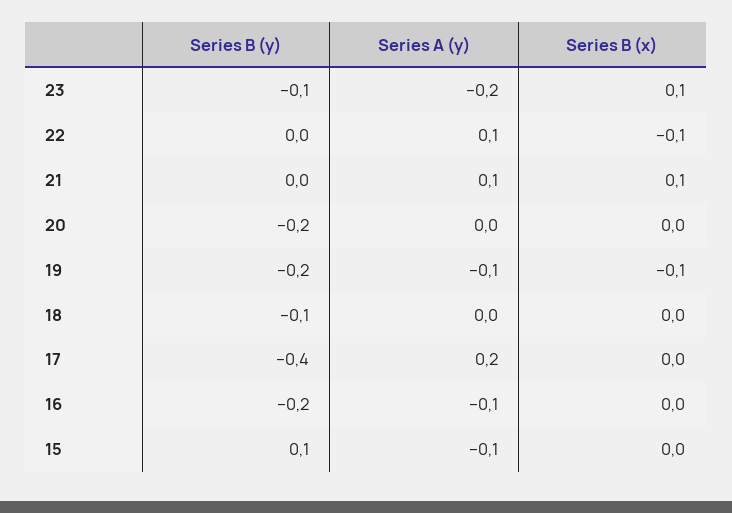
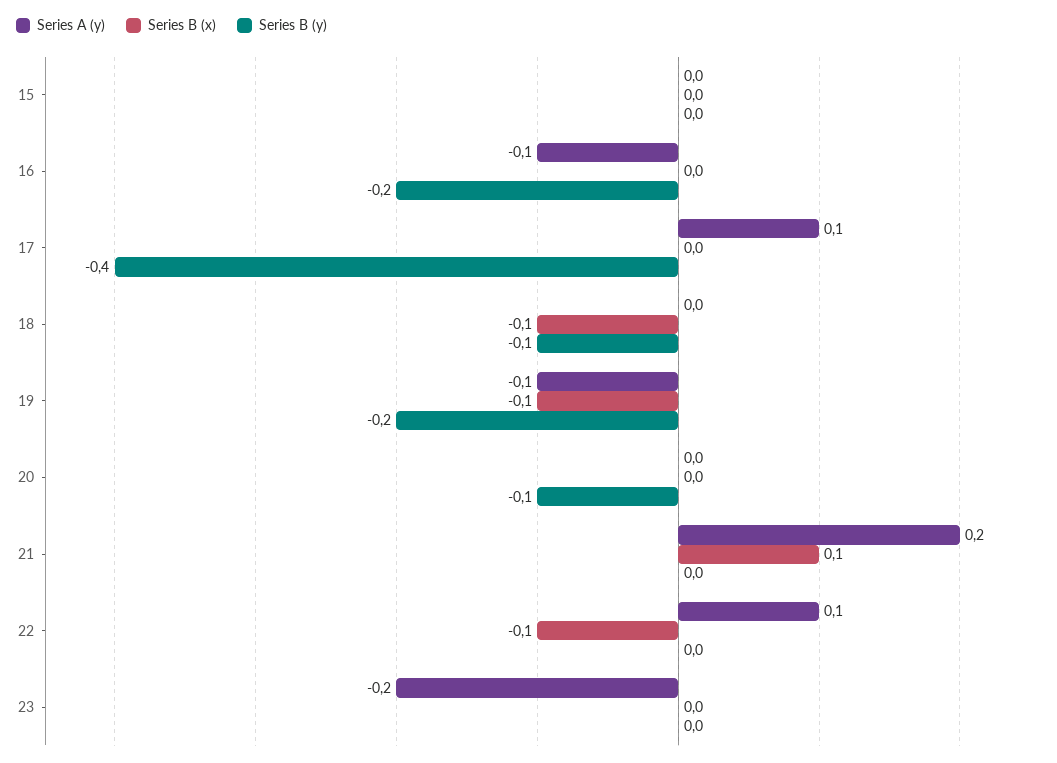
  {
    "Series B (y)": {
-     "23": -0.1,
+     "23": 0,
      "22": 0,
      "21": 0,
-     "20": -0.2,
+     "20": -0.1,
      "19": -0.2,
      "18": -0.1,
      "17": -0.4,
      "16": -0.2,
-     "15": 0.1
+     "15": 0
    },
    "Series A (y)": {
      "23": -0.2,
      "22": 0.1,
-     "21": 0.1,
+     "21": 0.2,
      "20": 0,
      "19": -0.1,
      "18": 0,
-     "17": 0.2,
+     "17": 0.1,
      "16": -0.1,
-     "15": -0.1
+     "15": 0
    },
    "Series B (x)": {
-     "23": 0.1,
+     "23": 0,
      "22": -0.1,
      "21": 0.1,
      "20": 0,
      "19": -0.1,
-     "18": 0,
+     "18": -0.1,
      "17": 0,
      "16": 0,
      "15": 0
    }
  }

